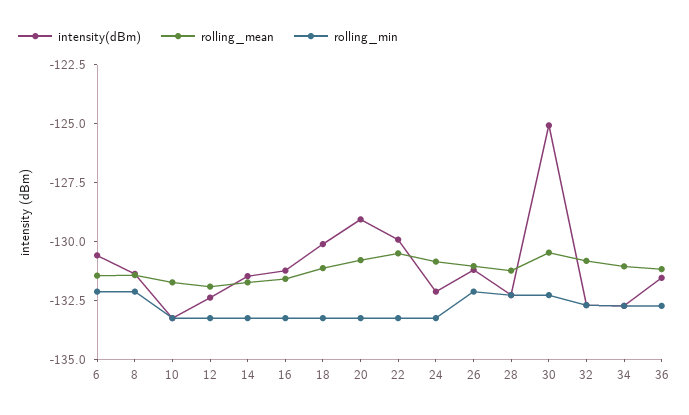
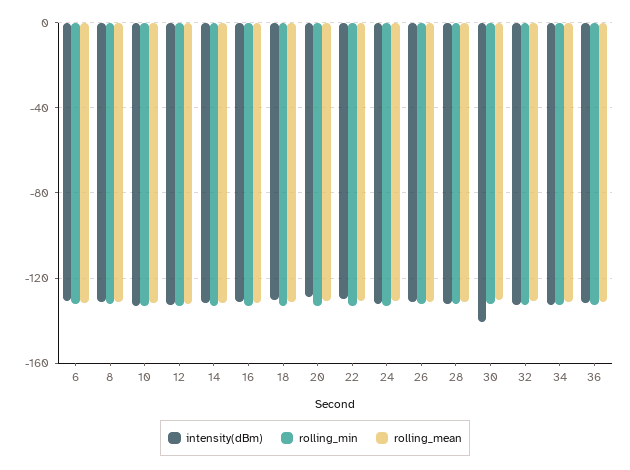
  {
    "intensity(dBm)": {
      "6": -130.5,
      "8": -131.5,
      "10": -133.5,
      "12": -132.5,
      "14": -131.5,
      "16": -131,
      "18": -130,
      "20": -129,
      "22": -130,
      "24": -132,
      "26": -131,
      "28": -132.5,
-     "30": -125,
+     "30": -140,
      "32": -132.5,
      "34": -132.5,
      "36": -131.5
    },
    "rolling_mean": {
      "6": -131.5,
      "8": -131.5,
      "10": -131.5,
      "12": -132,
      "14": -131.5,
      "16": -131.5,
      "18": -131,
      "20": -131,
      "22": -130.5,
      "24": -131,
      "26": -131,
      "28": -131,
      "30": -130.5,
      "32": -131,
      "34": -131,
      "36": -131
    },
    "rolling_min": {
      "6": -132,
      "8": -132,
      "10": -133.5,
      "12": -133.5,
      "14": -133.5,
      "16": -133.5,
      "18": -133.5,
      "20": -133.5,
      "22": -133.5,
      "24": -133.5,
      "26": -132,
      "28": -132.5,
      "30": -132.5,
      "32": -132.5,
      "34": -132.5,
      "36": -132.5
    }
  }

